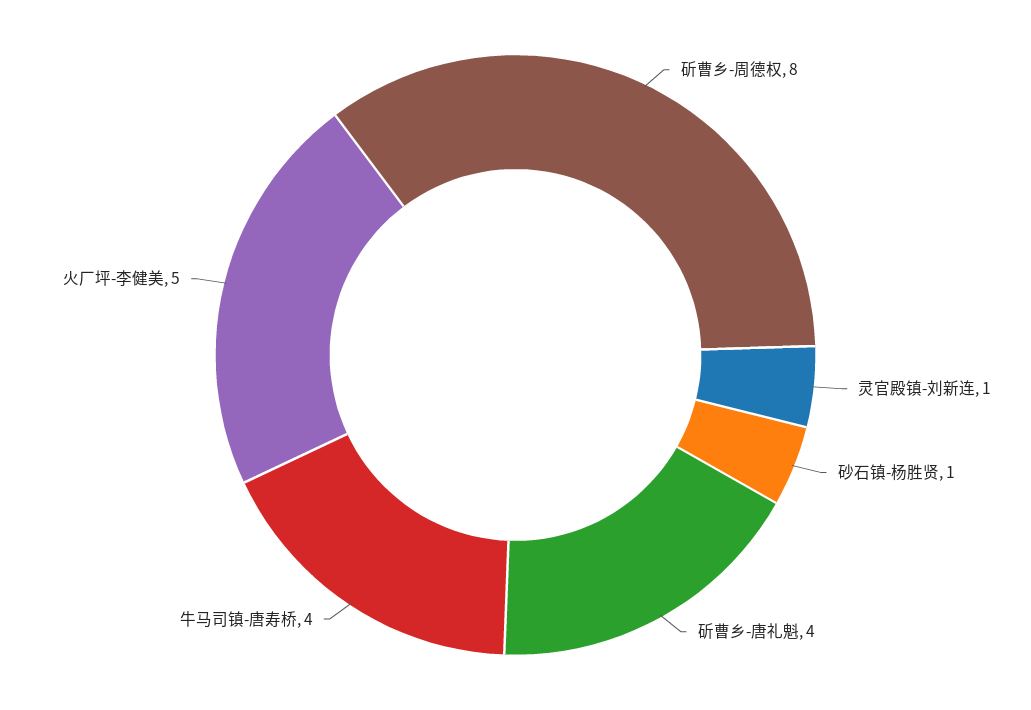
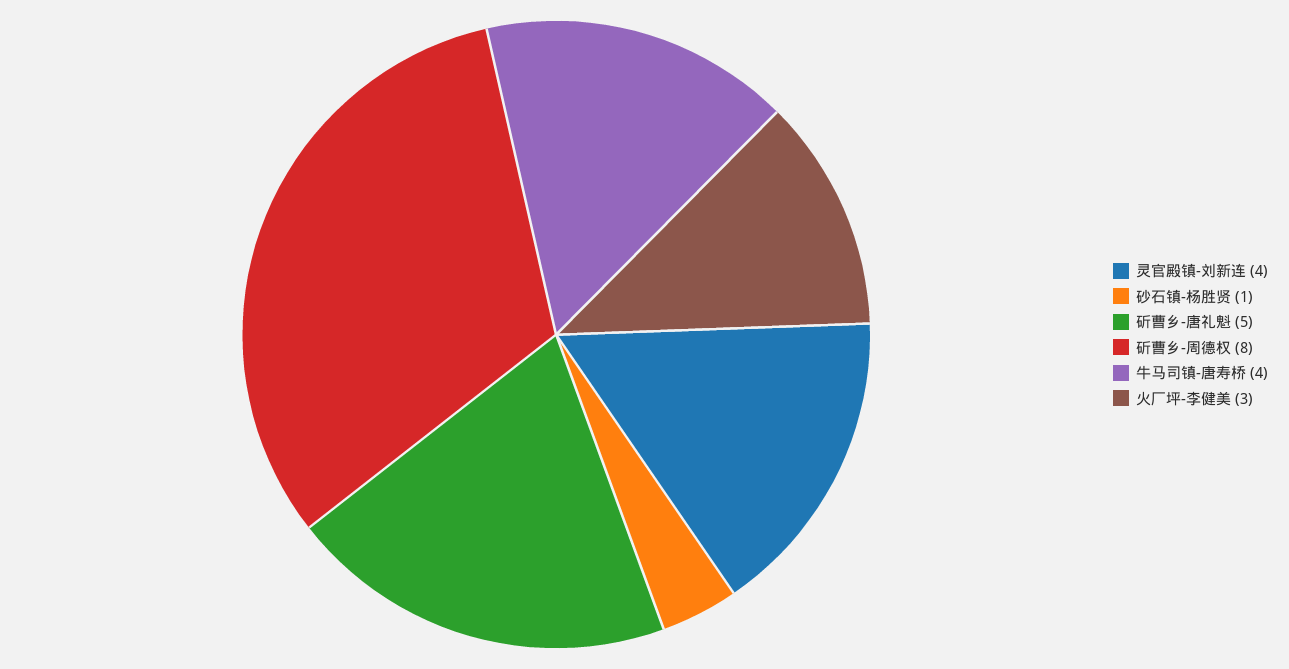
  {
    "斫曹乡-周德权": 8,
-   "灵官殿镇-刘新连": 1,
+   "灵官殿镇-刘新连": 4,
    "砂石镇-杨胜贤": 1,
-   "斫曹乡-唐礼魁": 4,
+   "斫曹乡-唐礼魁": 5,
    "牛马司镇-唐寿桥": 4,
-   "火厂坪-李健美": 5
+   "火厂坪-李健美": 3
  }

